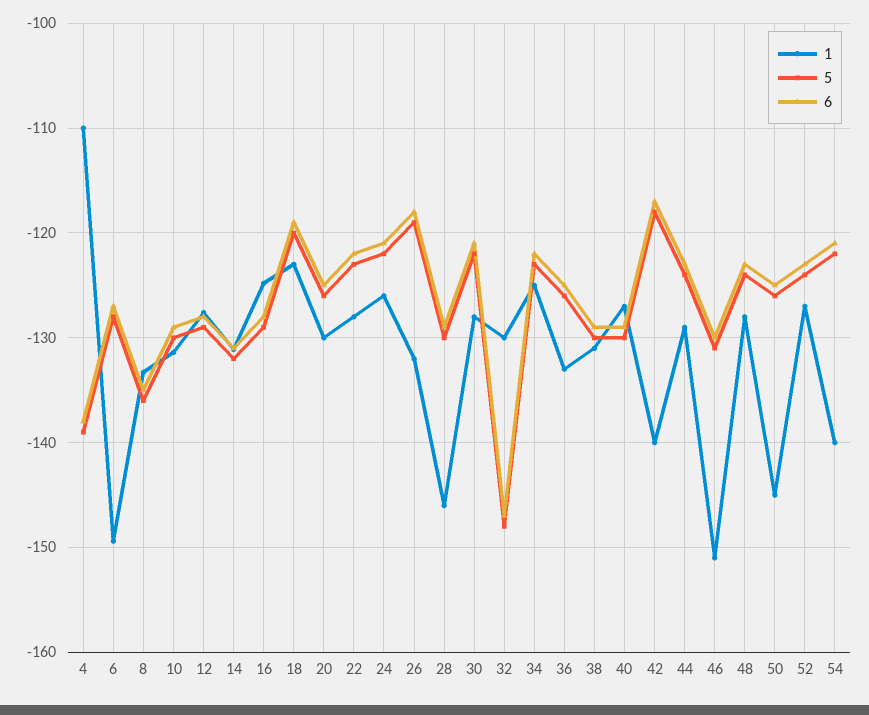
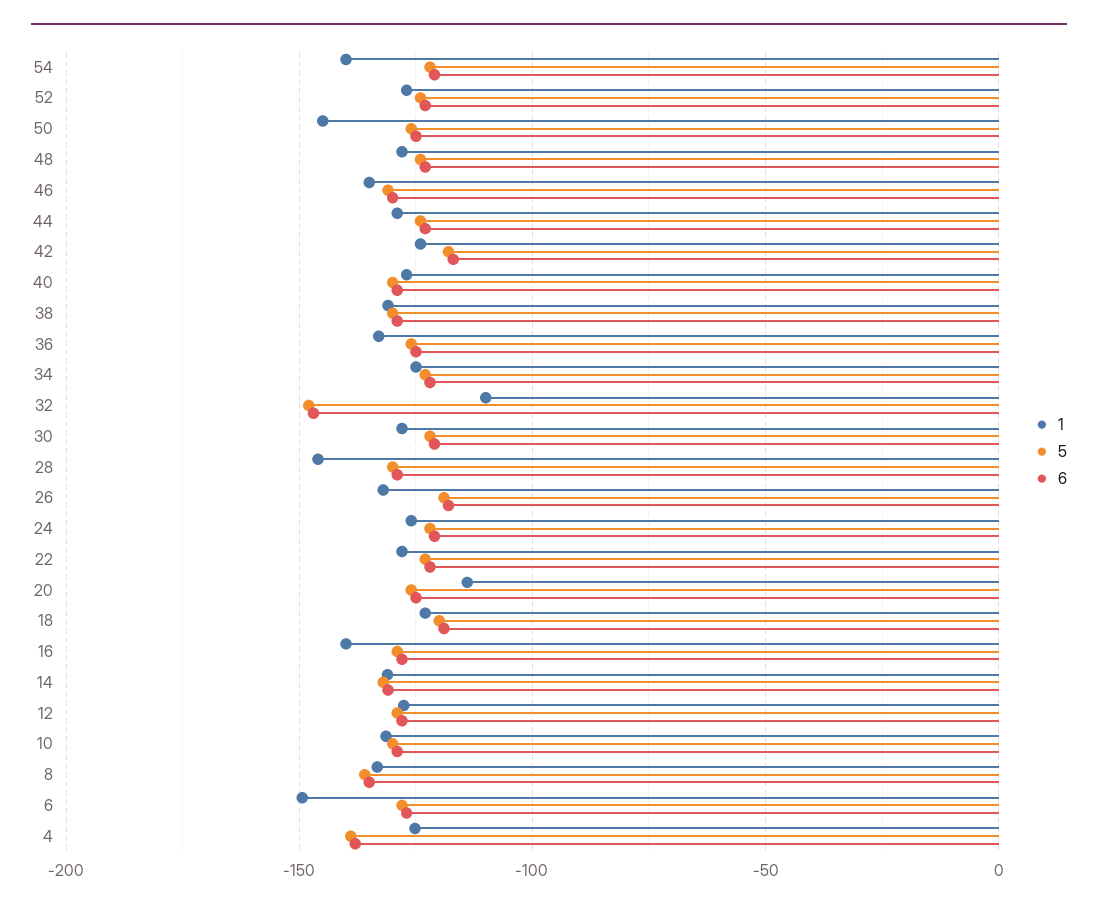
  {
    "1": {
-     "4": -110,
+     "4": -125,
      "6": -149,
      "8": -133,
      "10": -131,
      "12": -128,
      "14": -131,
-     "16": -125,
+     "16": -140,
      "18": -123,
-     "20": -130,
+     "20": -115,
      "22": -128,
      "24": -126,
      "26": -132,
      "28": -146,
      "30": -128,
-     "32": -130,
+     "32": -110,
      "34": -125,
      "36": -133,
      "38": -131,
      "40": -127,
-     "42": -140,
+     "42": -125,
      "44": -129,
-     "46": -151,
+     "46": -135,
      "48": -128,
      "50": -145,
      "52": -127,
      "54": -140
    },
    "5": {
      "4": -139,
      "6": -128,
      "8": -136,
      "10": -130,
      "12": -129,
      "14": -132,
      "16": -129,
      "18": -120,
      "20": -126,
      "22": -123,
      "24": -122,
      "26": -119,
      "28": -130,
      "30": -122,
      "32": -148,
      "34": -123,
      "36": -126,
      "38": -130,
      "40": -130,
      "42": -118,
      "44": -124,
      "46": -131,
      "48": -124,
      "50": -126,
      "52": -124,
      "54": -122
    },
    "6": {
      "4": -138,
      "6": -127,
      "8": -135,
      "10": -129,
      "12": -128,
      "14": -131,
      "16": -128,
      "18": -119,
      "20": -125,
      "22": -122,
      "24": -121,
      "26": -118,
      "28": -129,
      "30": -121,
      "32": -147,
      "34": -122,
      "36": -125,
      "38": -129,
      "40": -129,
      "42": -117,
      "44": -123,
      "46": -130,
      "48": -123,
      "50": -125,
      "52": -123,
      "54": -121
    }
  }

